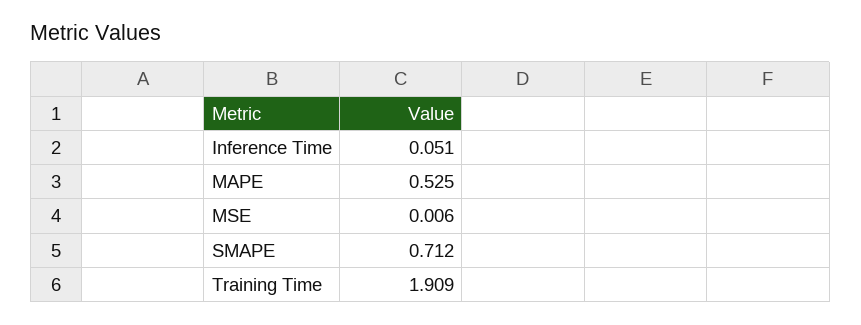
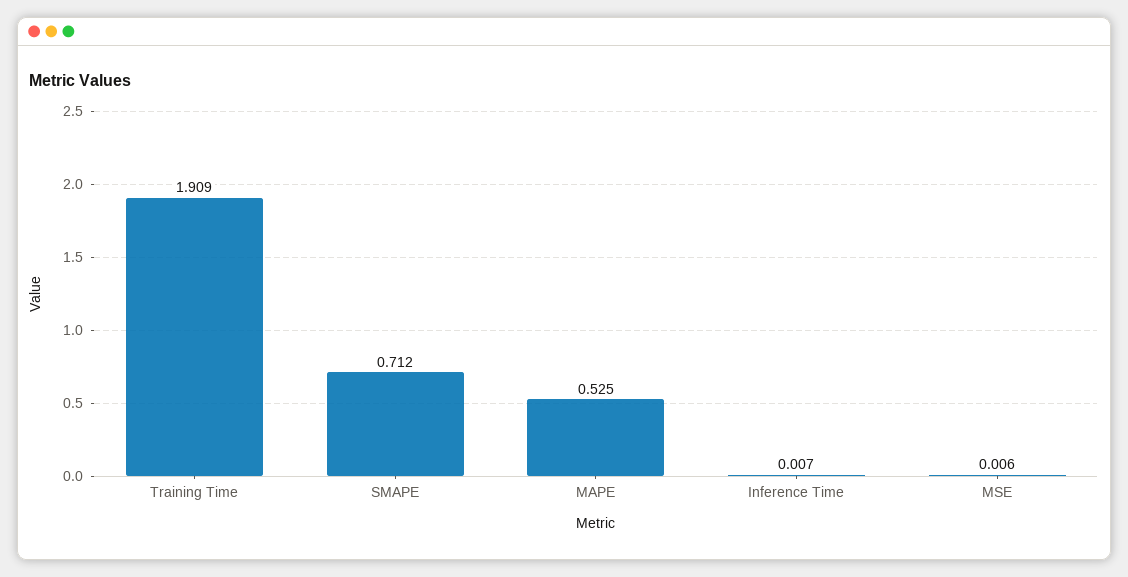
  {
-   "Inference Time": 0.051,
+   "Inference Time": 0.007,
    "MAPE": 0.525,
    "MSE": 0.006,
    "SMAPE": 0.712,
    "Training Time": 1.909
  }

